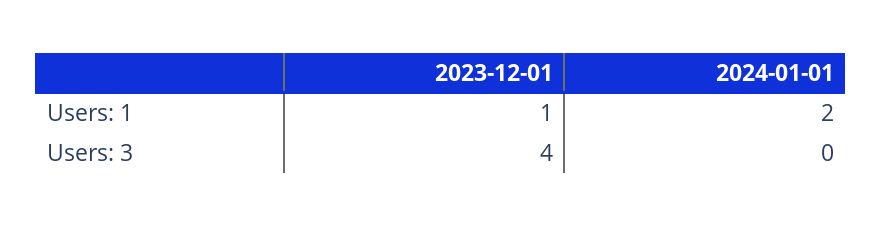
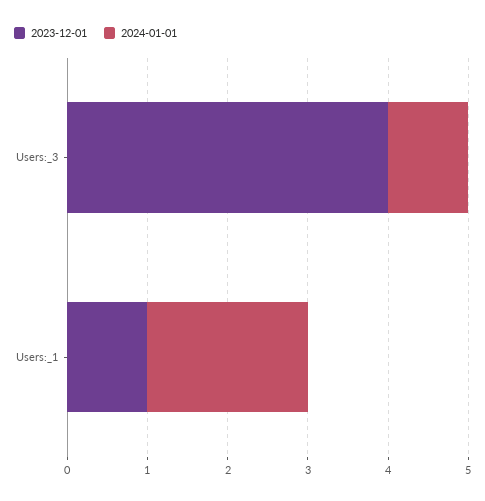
  {
    "2023-12-01": {
      "Users: 1": 1,
      "Users: 3": 4
    },
    "2024-01-01": {
      "Users: 1": 2,
-     "Users: 3": 0
+     "Users: 3": 1
    }
  }

